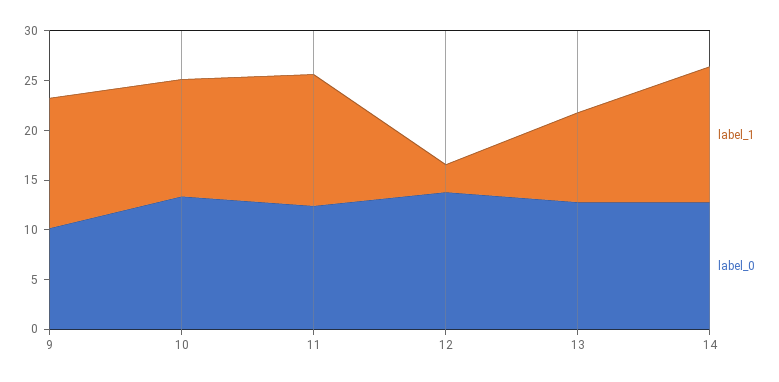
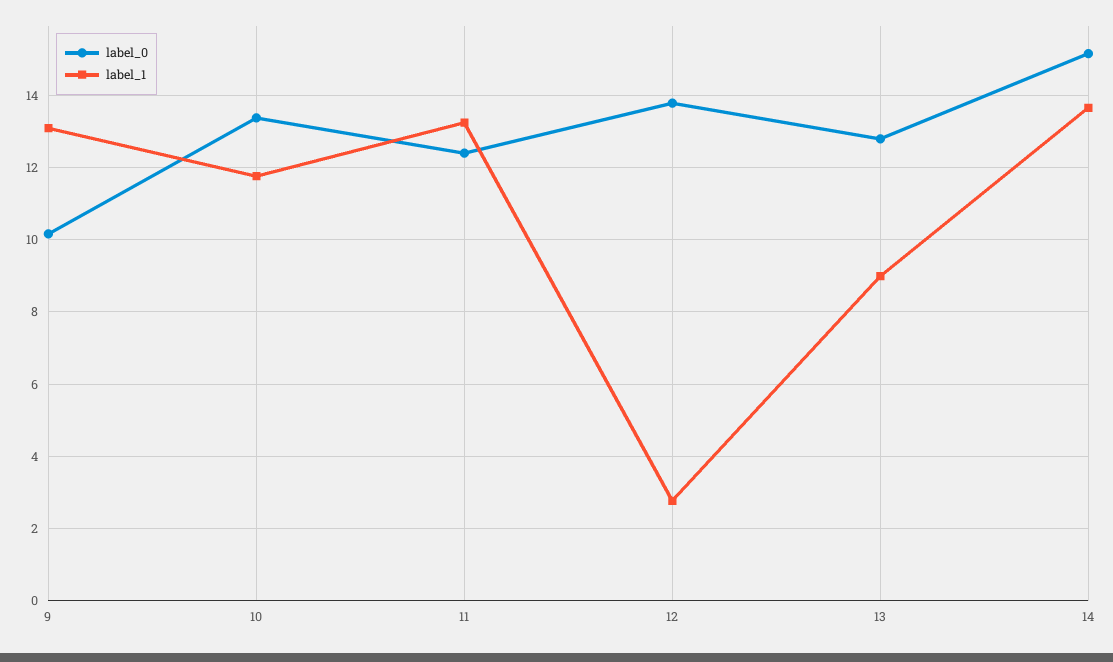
  {
    "label_1": {
      "9": 13,
      "10": 11.8,
      "11": 13.2,
      "12": 2.8,
      "13": 9,
      "14": 13.6
    },
    "label_0": {
      "9": 10.2,
      "10": 13.4,
      "11": 12.4,
      "12": 13.8,
      "13": 12.8,
-     "14": 13
+     "14": 15.2
    }
  }

